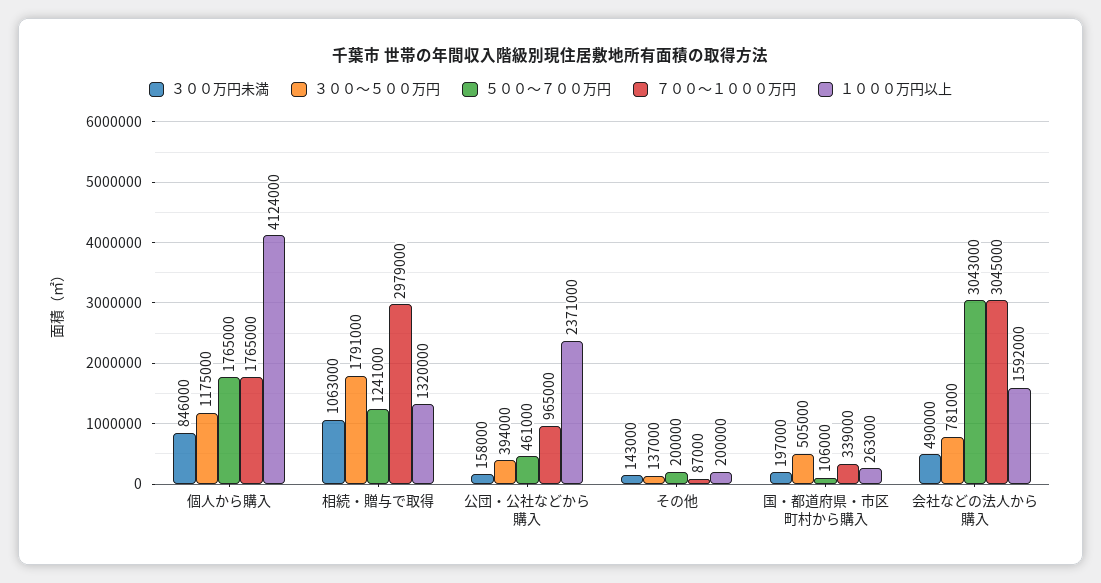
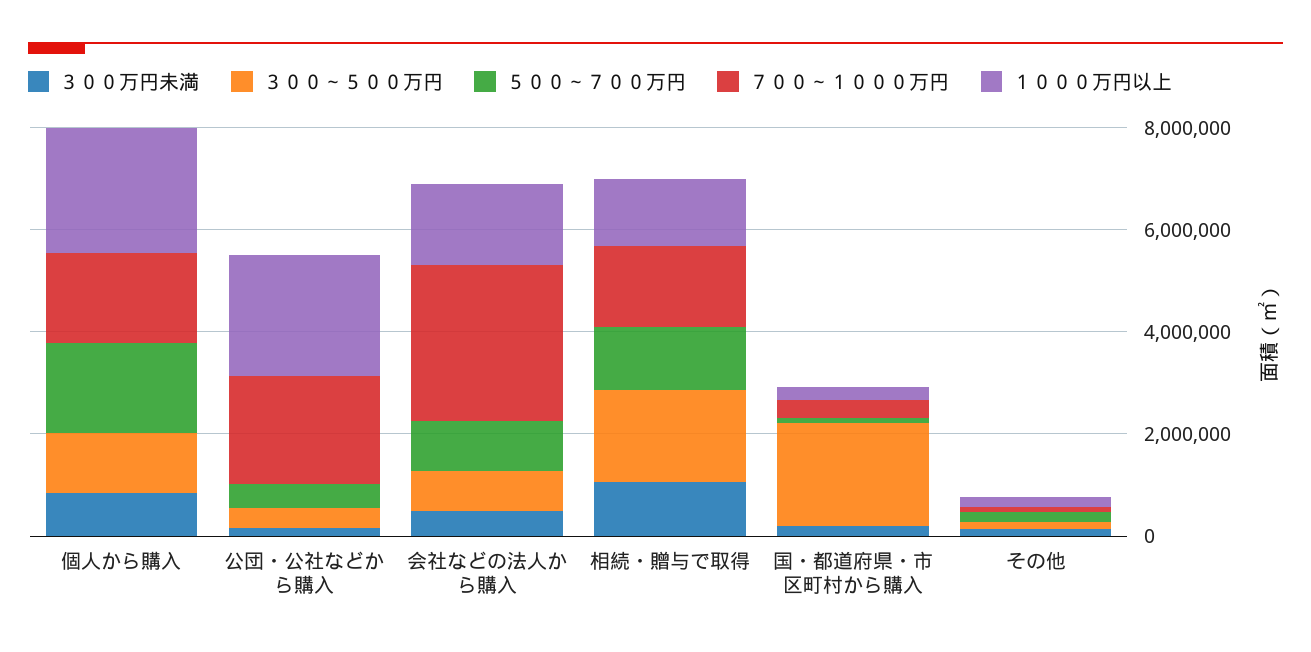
  {
    "３００万円未満": {
      "個人から購入": 846000,
      "相続・贈与で取得": 1063000,
      "公団・公社などから購入": 158000,
      "その他": 143000,
      "国・都道府県・市区町村から購入": 197000,
      "会社などの法人から購入": 490000
    },
    "３００～５００万円": {
      "個人から購入": 1175000,
      "相続・贈与で取得": 1791000,
      "公団・公社などから購入": 394000,
      "その他": 137000,
-     "国・都道府県・市区町村から購入": 505000,
+     "国・都道府県・市区町村から購入": 2000000,
      "会社などの法人から購入": 781000
    },
    "５００～７００万円": {
      "個人から購入": 1765000,
      "相続・贈与で取得": 1241000,
      "公団・公社などから購入": 461000,
      "その他": 200000,
      "国・都道府県・市区町村から購入": 106000,
-     "会社などの法人から購入": 3043000
+     "会社などの法人から購入": 1000000
    },
    "７００～１０００万円": {
      "個人から購入": 1765000,
-     "相続・贈与で取得": 2979000,
+     "相続・贈与で取得": 1500000,
-     "公団・公社などから購入": 965000,
+     "公団・公社などから購入": 2000000,
      "その他": 87000,
      "国・都道府県・市区町村から購入": 339000,
      "会社などの法人から購入": 3045000
    },
    "１０００万円以上": {
-     "個人から購入": 4124000,
+     "個人から購入": 2500000,
      "相続・贈与で取得": 1320000,
      "公団・公社などから購入": 2371000,
      "その他": 200000,
      "国・都道府県・市区町村から購入": 263000,
      "会社などの法人から購入": 1592000
    }
  }

